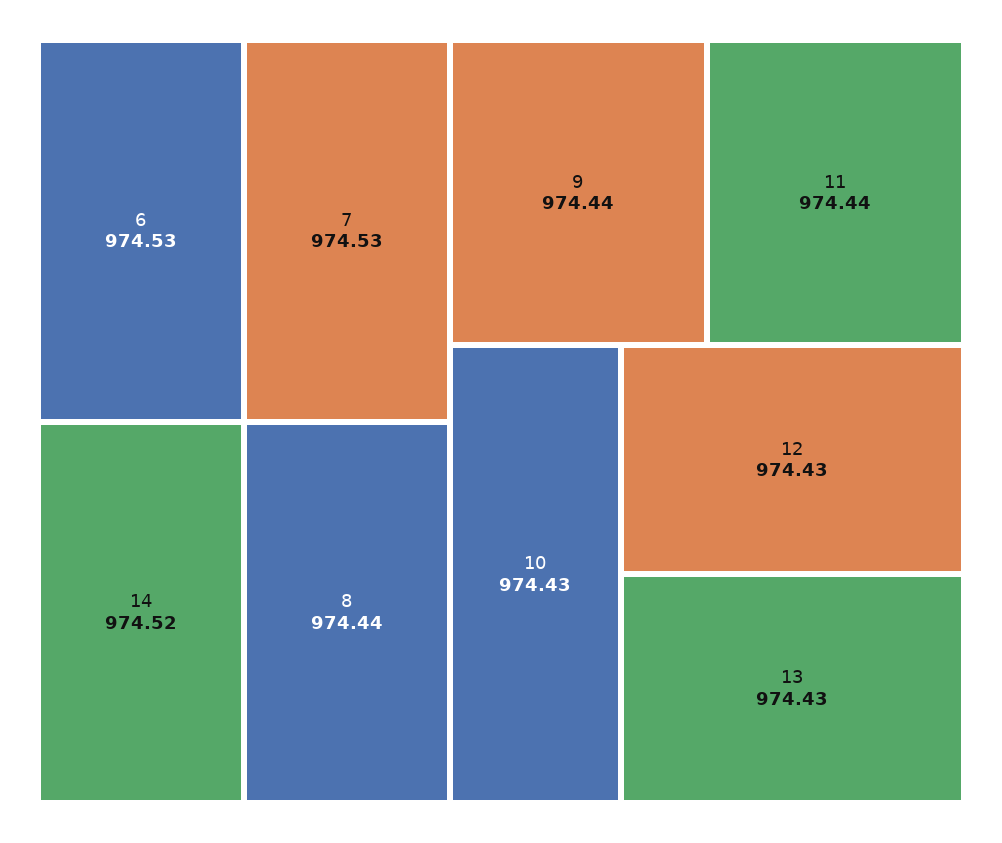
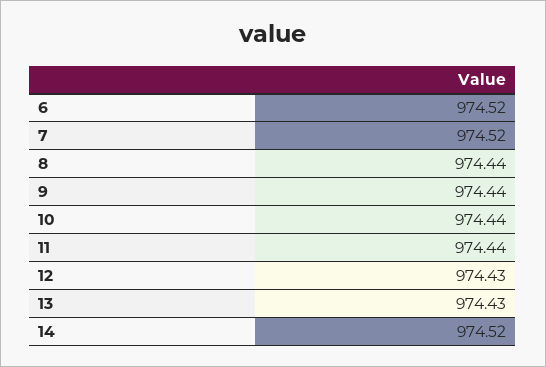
  {
-   "6": 974.53,
+   "6": 974.52,
-   "7": 974.53,
+   "7": 974.52,
    "14": 974.52,
    "8": 974.44,
    "9": 974.44,
    "11": 974.44,
-   "10": 974.43,
+   "10": 974.44,
    "12": 974.43,
    "13": 974.43
  }

